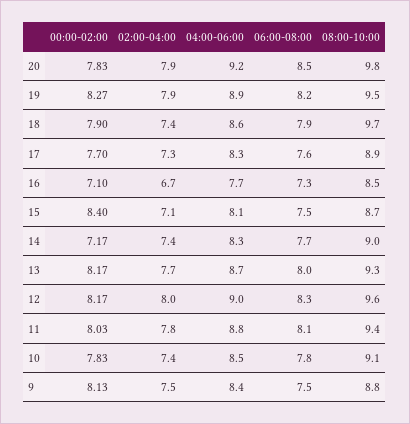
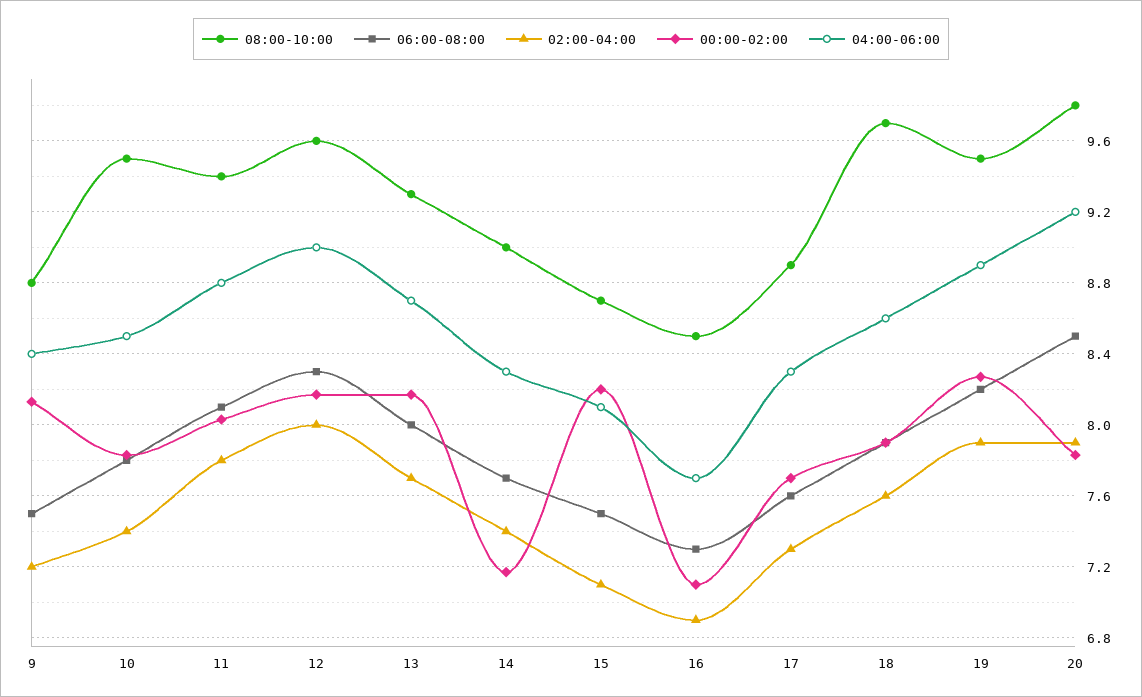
  {
    "00:00-02:00": {
      "20": 7.83,
      "19": 8.27,
      "18": 7.9,
      "17": 7.7,
      "16": 7.1,
-     "15": 8.4,
+     "15": 8.2,
      "14": 7.17,
      "13": 8.17,
      "12": 8.17,
      "11": 8.03,
      "10": 7.83,
      "9": 8.13
    },
    "02:00-04:00": {
      "20": 7.9,
      "19": 7.9,
-     "18": 7.4,
+     "18": 7.6,
      "17": 7.3,
-     "16": 6.7,
+     "16": 6.9,
      "15": 7.1,
      "14": 7.4,
      "13": 7.7,
      "12": 8,
      "11": 7.8,
      "10": 7.4,
-     "9": 7.5
+     "9": 7.2
    },
    "04:00-06:00": {
      "20": 9.2,
      "19": 8.9,
      "18": 8.6,
      "17": 8.3,
      "16": 7.7,
      "15": 8.1,
      "14": 8.3,
      "13": 8.7,
      "12": 9,
      "11": 8.8,
      "10": 8.5,
      "9": 8.4
    },
    "06:00-08:00": {
      "20": 8.5,
      "19": 8.2,
      "18": 7.9,
      "17": 7.6,
      "16": 7.3,
      "15": 7.5,
      "14": 7.7,
      "13": 8,
      "12": 8.3,
      "11": 8.1,
      "10": 7.8,
      "9": 7.5
    },
    "08:00-10:00": {
      "20": 9.8,
      "19": 9.5,
      "18": 9.7,
      "17": 8.9,
      "16": 8.5,
      "15": 8.7,
      "14": 9,
      "13": 9.3,
      "12": 9.6,
      "11": 9.4,
-     "10": 9.1,
+     "10": 9.5,
      "9": 8.8
    }
  }

